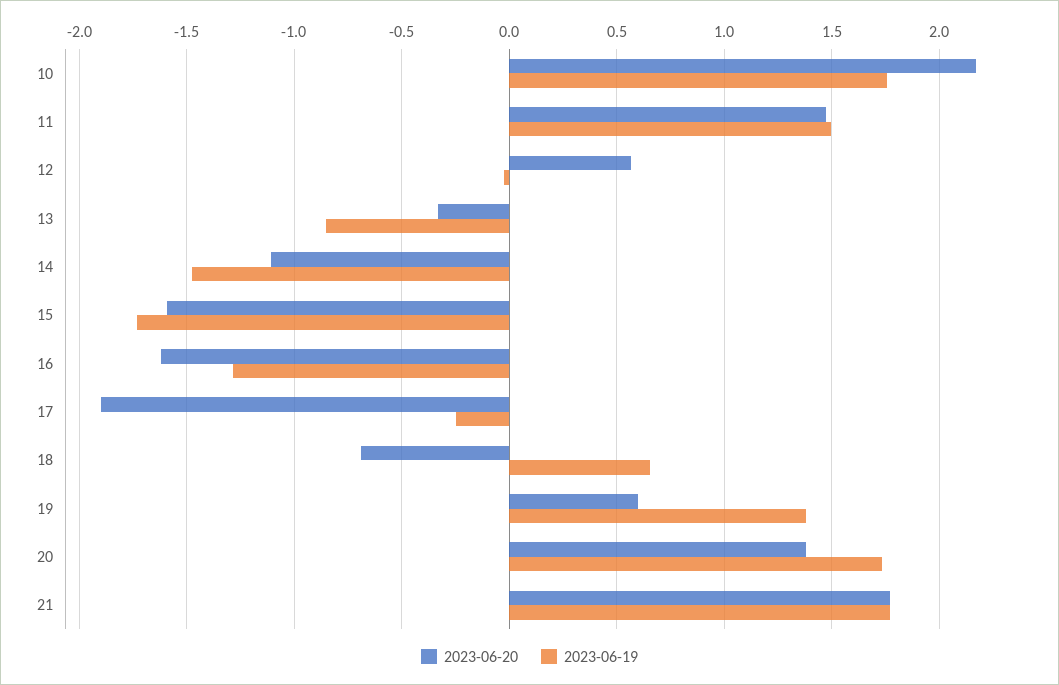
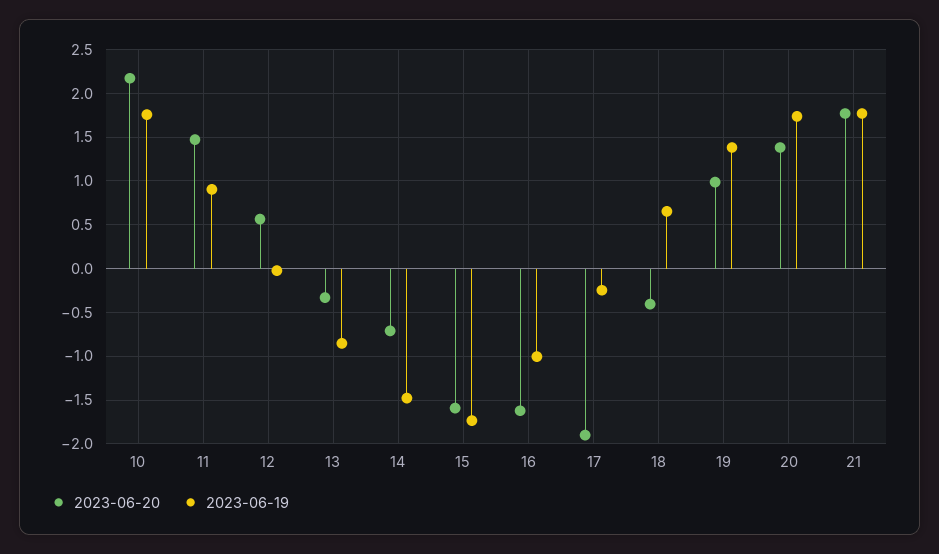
  {
    "2023-06-20": {
      "10": 2.15,
      "11": 1.45,
      "12": 0.55,
      "13": -0.35,
-     "14": -1.1,
+     "14": -0.7,
      "15": -1.6,
      "16": -1.6,
      "17": -1.9,
-     "18": -0.7,
+     "18": -0.4,
-     "19": 0.6,
+     "19": 1,
      "20": 1.4,
      "21": 1.75
    },
    "2023-06-19": {
      "10": 1.75,
-     "11": 1.5,
+     "11": 0.9,
      "12": 0,
      "13": -0.85,
      "14": -1.5,
      "15": -1.75,
-     "16": -1.3,
+     "16": -1,
      "17": -0.25,
      "18": 0.65,
      "19": 1.4,
      "20": 1.75,
      "21": 1.75
    }
  }

